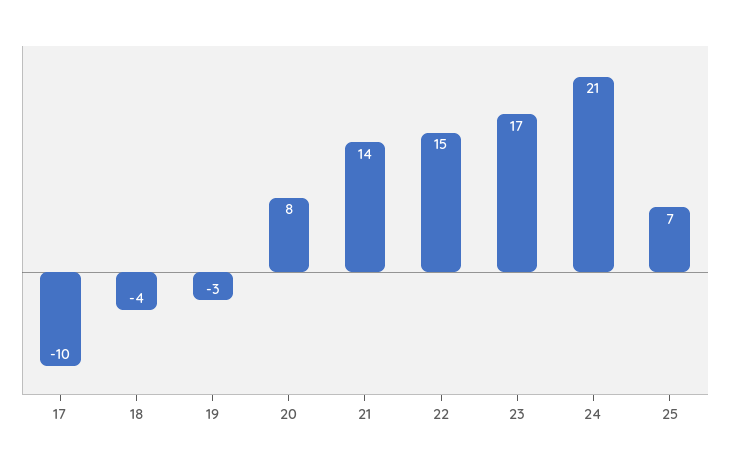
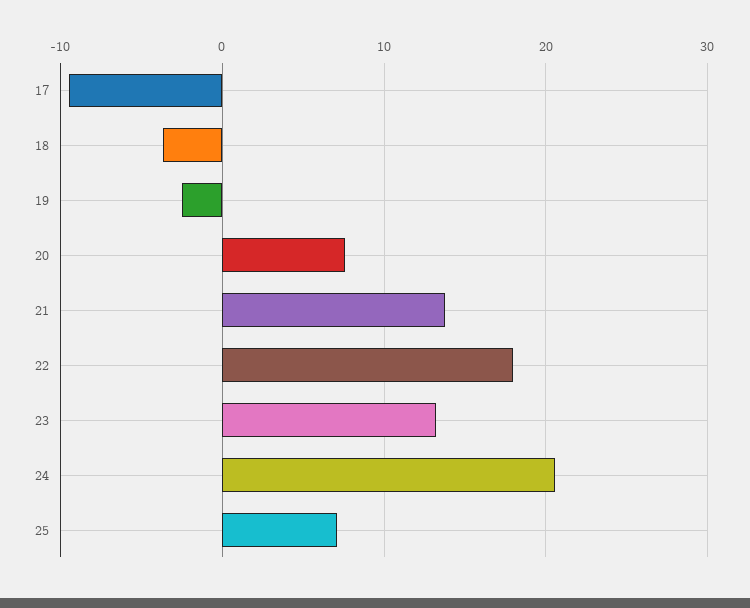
  {
    "17": -10,
    "18": -4,
    "19": -3,
    "20": 8,
    "21": 14,
-   "22": 15,
+   "22": 18,
-   "23": 17,
+   "23": 13,
    "24": 21,
    "25": 7
  }

